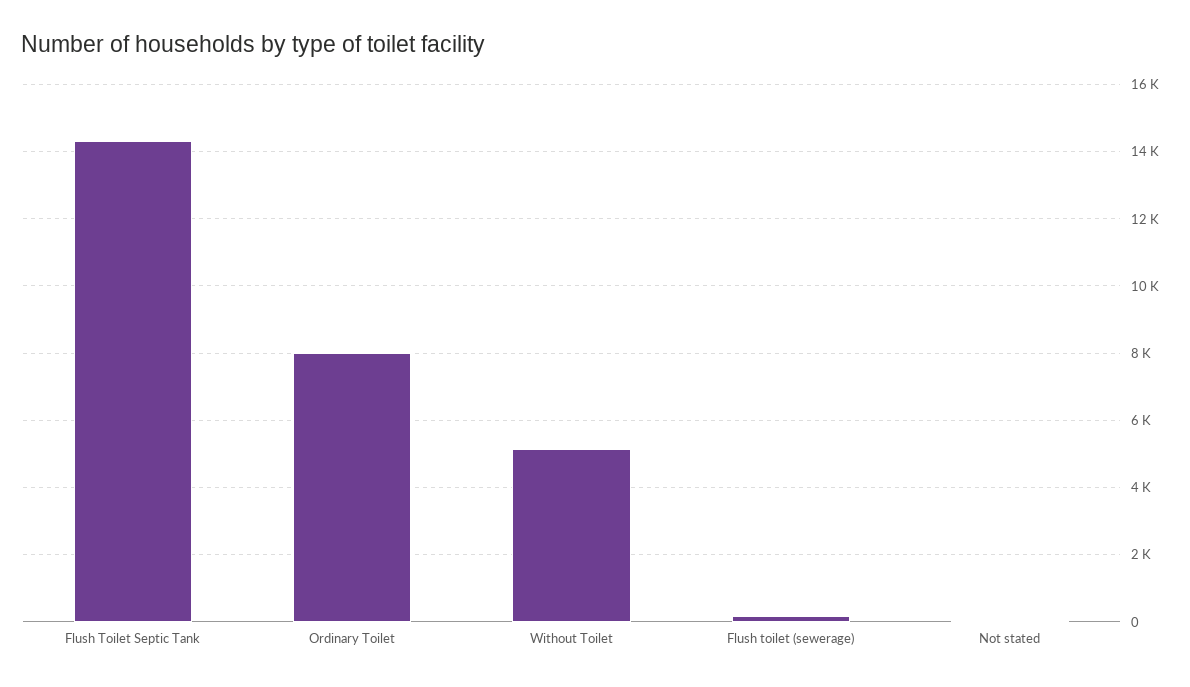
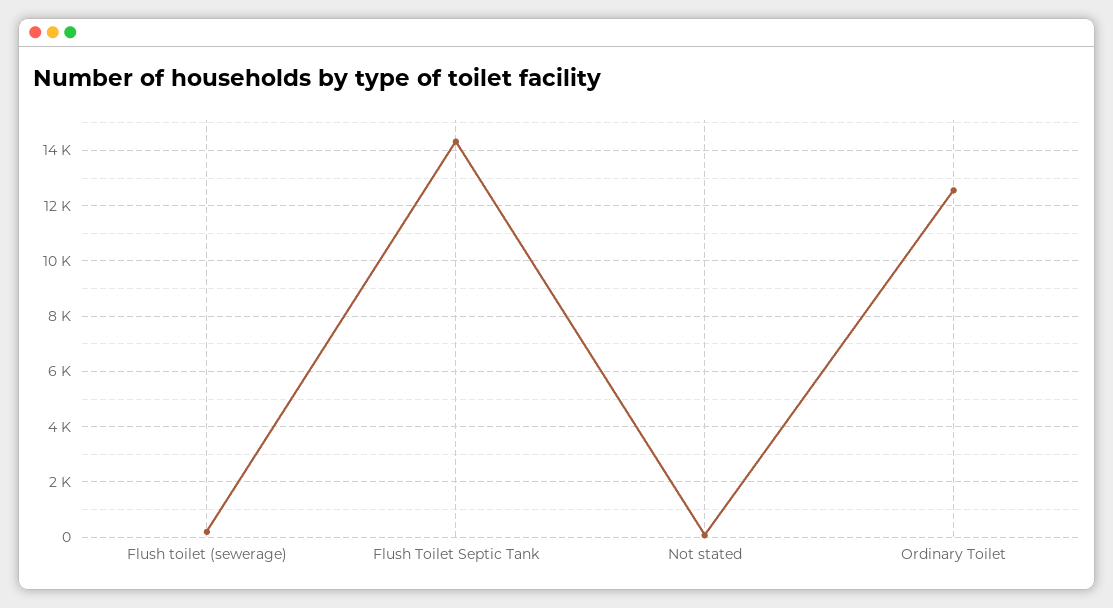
  {
    "Flush Toilet Septic Tank": 14400,
-   "Ordinary Toilet": 8000,
+   "Ordinary Toilet": 12500,
-   "Without Toilet": 5200,
    "Flush toilet (sewerage)": 200,
    "Not stated": 0
  }

